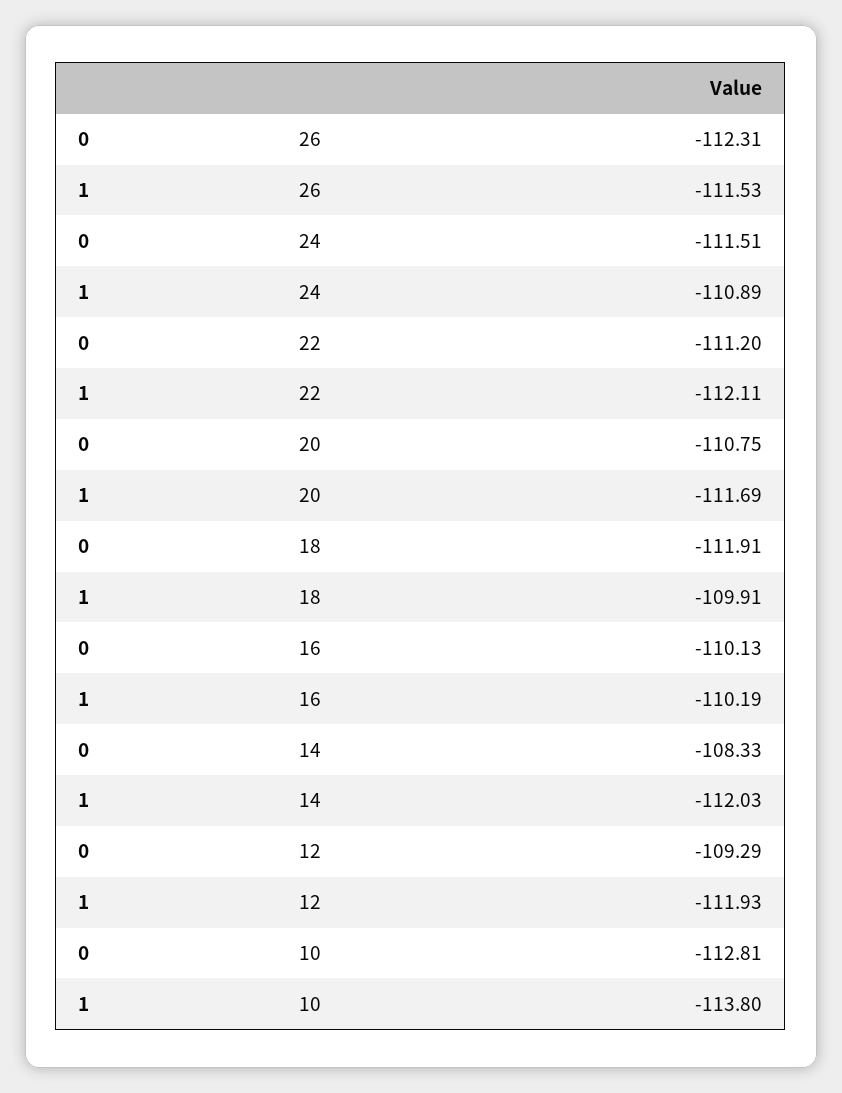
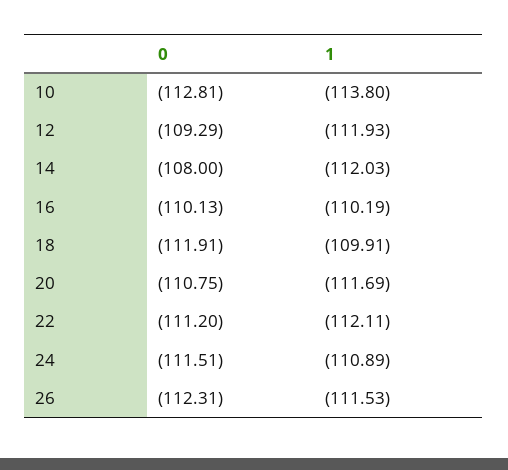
  {
    "0": {
      "26": -112.31,
      "24": -111.51,
      "22": -111.2,
      "20": -110.75,
      "18": -111.91,
      "16": -110.13,
-     "14": -108.33,
+     "14": -108,
      "12": -109.29,
      "10": -112.81
    },
    "1": {
      "26": -111.53,
      "24": -110.89,
      "22": -112.11,
      "20": -111.69,
      "18": -109.91,
      "16": -110.19,
      "14": -112.03,
      "12": -111.93,
      "10": -113.8
    }
  }

